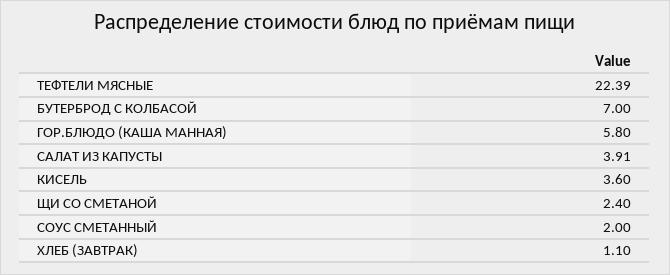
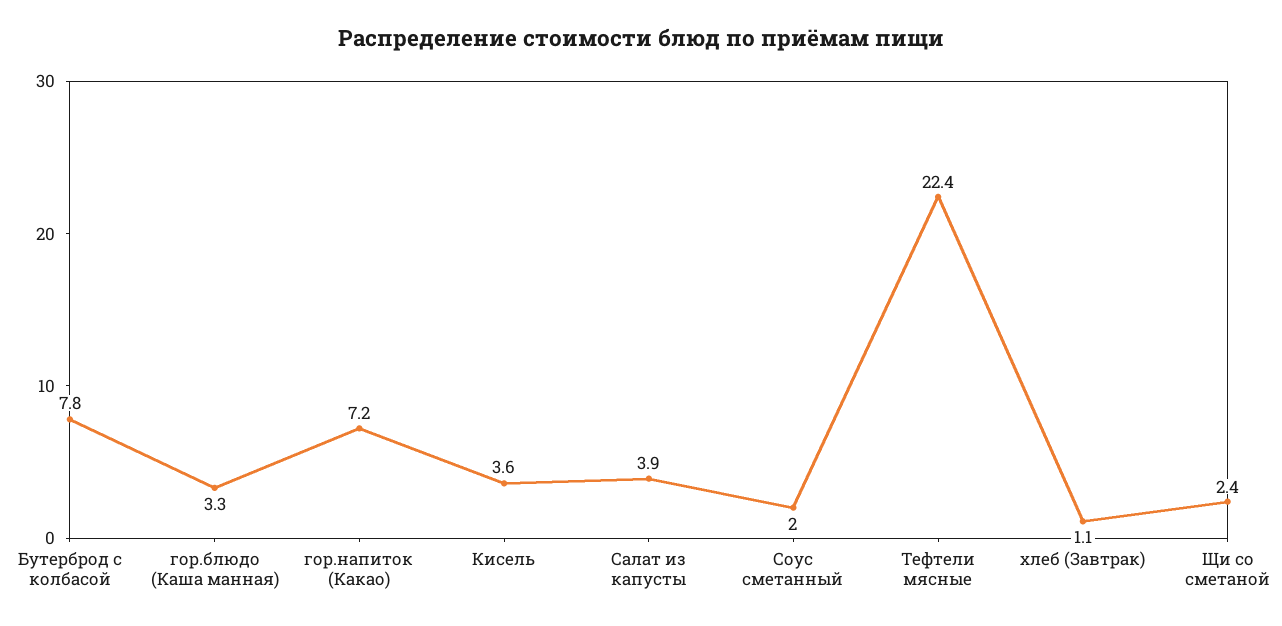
  {
    "ТЕФТЕЛИ МЯСНЫЕ": 22.39,
-   "БУТЕРБРОД С КОЛБАСОЙ": 7,
+   "БУТЕРБРОД С КОЛБАСОЙ": 7.8,
-   "ГОР.БЛЮДО (КАША МАННАЯ)": 5.8,
+   "ГОР.БЛЮДО (КАША МАННАЯ)": 3.3,
    "САЛАТ ИЗ КАПУСТЫ": 3.91,
    "КИСЕЛЬ": 3.6,
    "ЩИ СО СМЕТАНОЙ": 2.4,
    "СОУС СМЕТАННЫЙ": 2,
-   "ХЛЕБ (ЗАВТРАК)": 1.1
+   "ХЛЕБ (ЗАВТРАК)": 1.1,
+   "гор.напиток (Какао)": 7.2
  }

